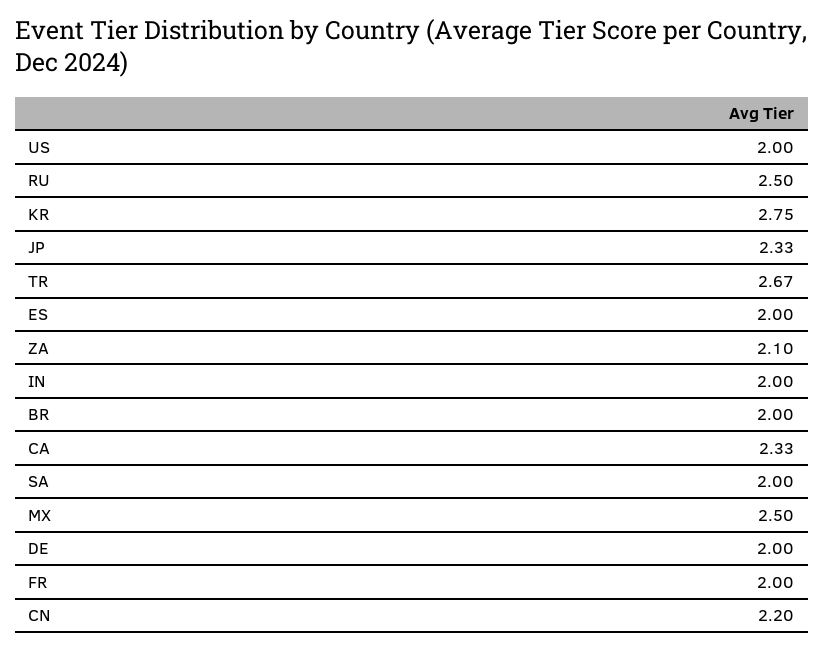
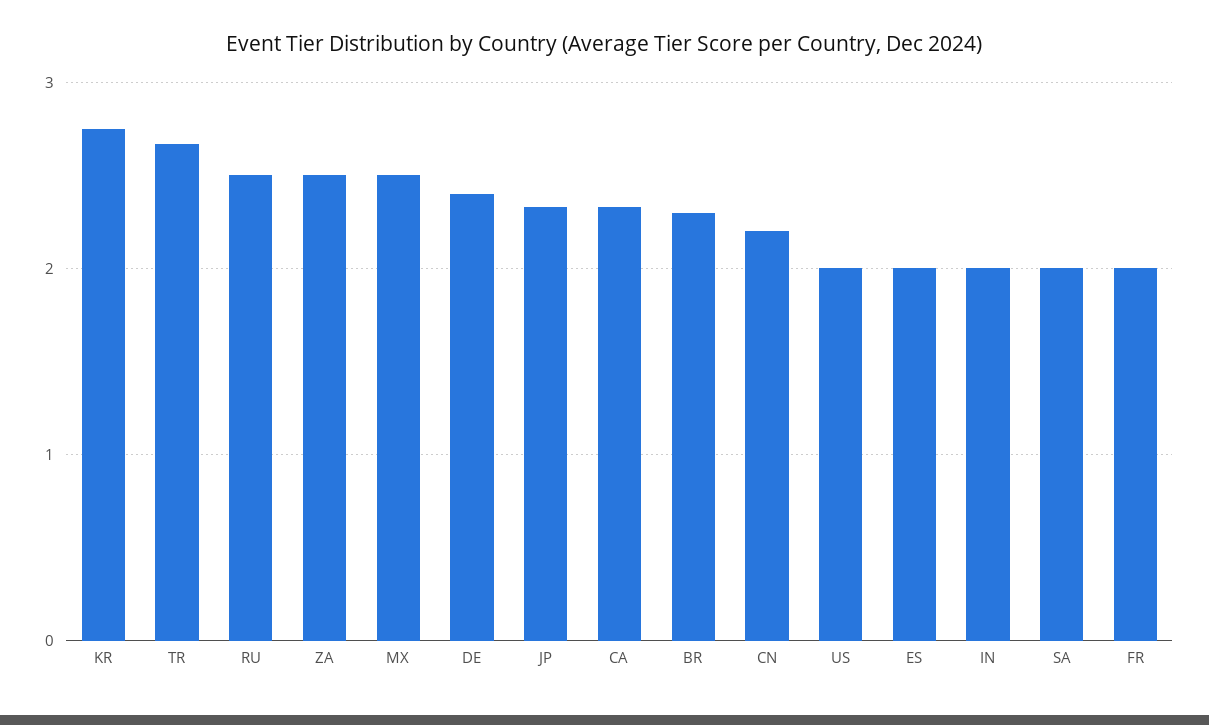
  {
    "US": 2,
    "RU": 2.5,
    "KR": 2.75,
    "JP": 2.33,
    "TR": 2.67,
    "ES": 2,
-   "ZA": 2.1,
+   "ZA": 2.5,
    "IN": 2,
-   "BR": 2,
+   "BR": 2.3,
    "CA": 2.33,
    "SA": 2,
    "MX": 2.5,
-   "DE": 2,
+   "DE": 2.4,
    "FR": 2,
    "CN": 2.2
  }

